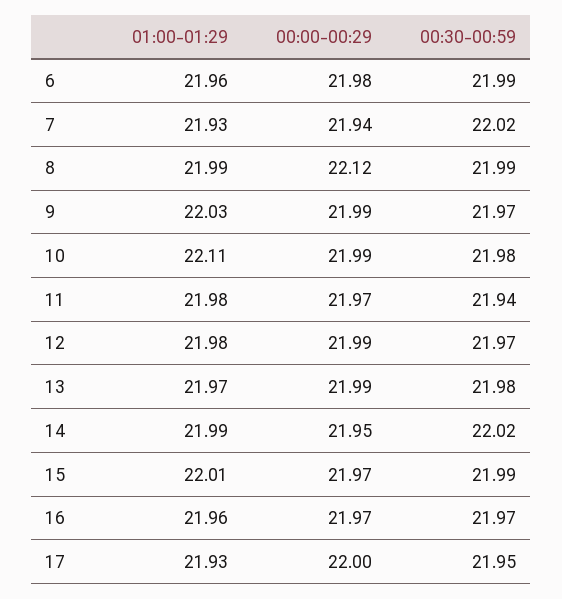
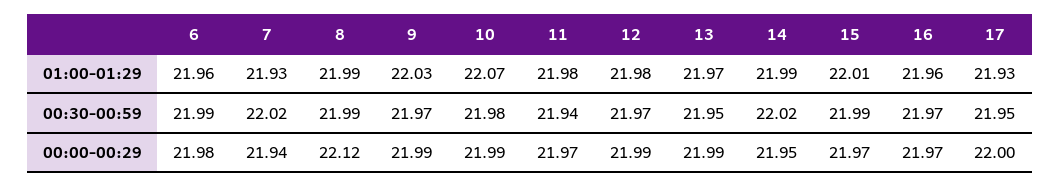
  {
    "01:00-01:29": {
      "6": 21.96,
      "7": 21.93,
      "8": 21.99,
      "9": 22.03,
-     "10": 22.11,
+     "10": 22.07,
      "11": 21.98,
      "12": 21.98,
      "13": 21.97,
      "14": 21.99,
      "15": 22.01,
      "16": 21.96,
      "17": 21.93
    },
    "00:00-00:29": {
      "6": 21.98,
      "7": 21.94,
      "8": 22.12,
      "9": 21.99,
      "10": 21.99,
      "11": 21.97,
      "12": 21.99,
      "13": 21.99,
      "14": 21.95,
      "15": 21.97,
      "16": 21.97,
      "17": 22
    },
    "00:30-00:59": {
      "6": 21.99,
      "7": 22.02,
      "8": 21.99,
      "9": 21.97,
      "10": 21.98,
      "11": 21.94,
      "12": 21.97,
-     "13": 21.98,
+     "13": 21.95,
      "14": 22.02,
      "15": 21.99,
      "16": 21.97,
      "17": 21.95
    }
  }

